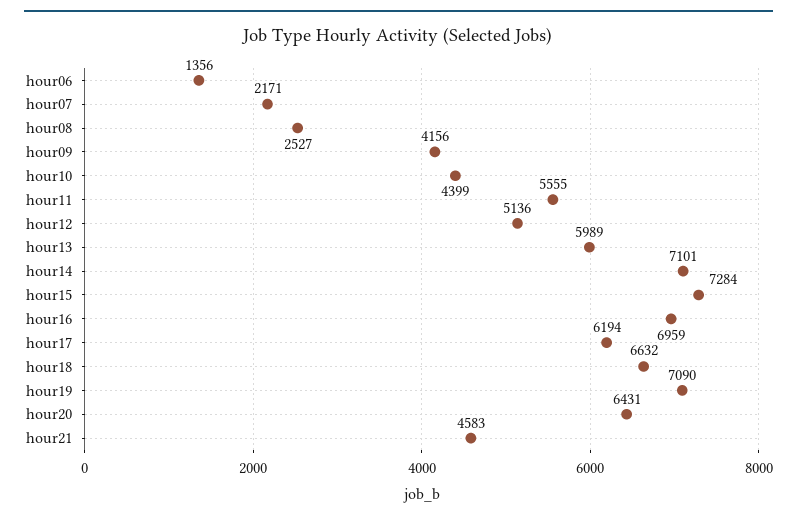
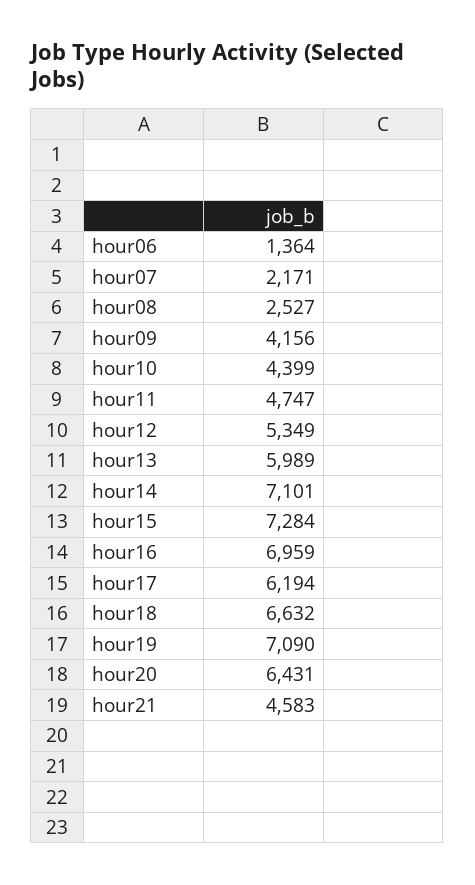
  {
-   "hour06": 1356,
+   "hour06": 1364,
    "hour07": 2171,
    "hour08": 2527,
    "hour09": 4156,
    "hour10": 4399,
-   "hour11": 5555,
+   "hour11": 4747,
-   "hour12": 5136,
+   "hour12": 5349,
    "hour13": 5989,
    "hour14": 7101,
    "hour15": 7284,
    "hour16": 6959,
    "hour17": 6194,
    "hour18": 6632,
    "hour19": 7090,
    "hour20": 6431,
    "hour21": 4583
  }

